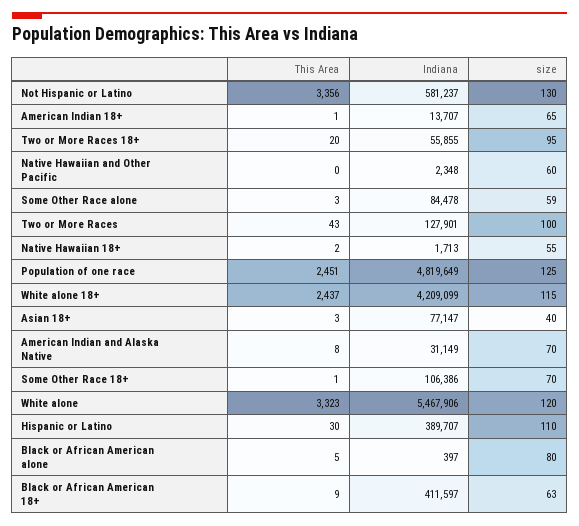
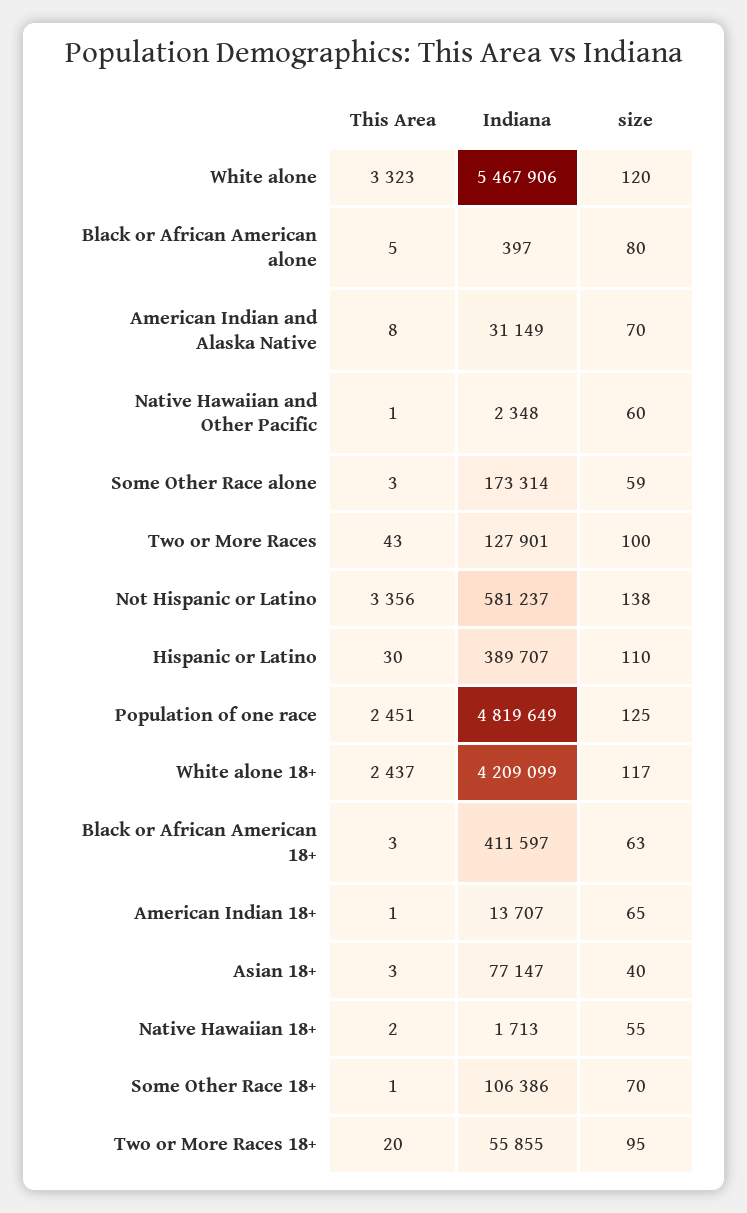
  {
    "This Area": {
      "Not Hispanic or Latino": 3356,
      "American Indian 18+": 1,
      "Two or More Races 18+": 20,
-     "Native Hawaiian and Other Pacific": 0,
+     "Native Hawaiian and Other Pacific": 1,
      "Some Other Race alone": 3,
      "Two or More Races": 43,
      "Native Hawaiian 18+": 2,
      "Population of one race": 2451,
      "White alone 18+": 2437,
      "Asian 18+": 3,
      "American Indian and Alaska Native": 8,
      "Some Other Race 18+": 1,
      "White alone": 3323,
      "Hispanic or Latino": 30,
      "Black or African American alone": 5,
-     "Black or African American 18+": 9
+     "Black or African American 18+": 3
    },
    "Indiana": {
      "Not Hispanic or Latino": 581237,
      "American Indian 18+": 13707,
      "Two or More Races 18+": 55855,
      "Native Hawaiian and Other Pacific": 2348,
-     "Some Other Race alone": 84478,
+     "Some Other Race alone": 173314,
      "Two or More Races": 127901,
      "Native Hawaiian 18+": 1713,
      "Population of one race": 4819649,
      "White alone 18+": 4209099,
      "Asian 18+": 77147,
      "American Indian and Alaska Native": 31149,
      "Some Other Race 18+": 106386,
      "White alone": 5467906,
      "Hispanic or Latino": 389707,
      "Black or African American alone": 397,
      "Black or African American 18+": 411597
    },
    "size": {
-     "Not Hispanic or Latino": 130,
+     "Not Hispanic or Latino": 138,
      "American Indian 18+": 65,
      "Two or More Races 18+": 95,
      "Native Hawaiian and Other Pacific": 60,
      "Some Other Race alone": 59,
      "Two or More Races": 100,
      "Native Hawaiian 18+": 55,
      "Population of one race": 125,
-     "White alone 18+": 115,
+     "White alone 18+": 117,
      "Asian 18+": 40,
      "American Indian and Alaska Native": 70,
      "Some Other Race 18+": 70,
      "White alone": 120,
      "Hispanic or Latino": 110,
      "Black or African American alone": 80,
      "Black or African American 18+": 63
    }
  }

